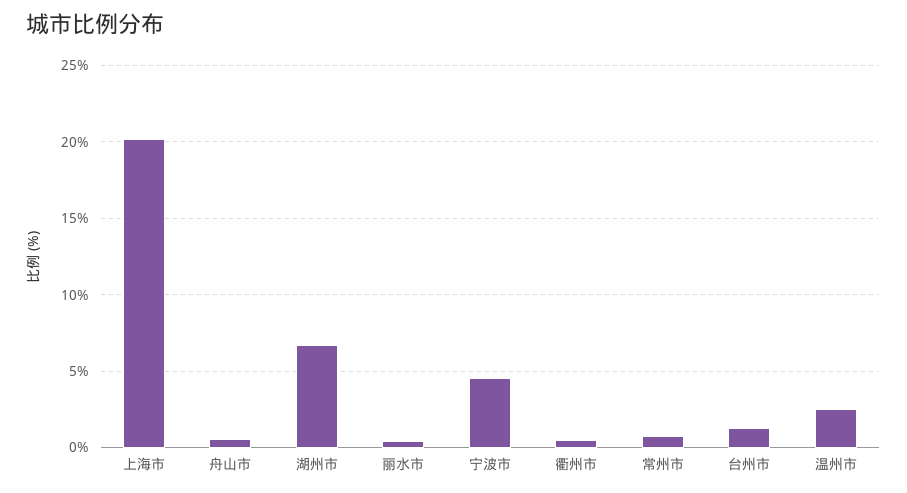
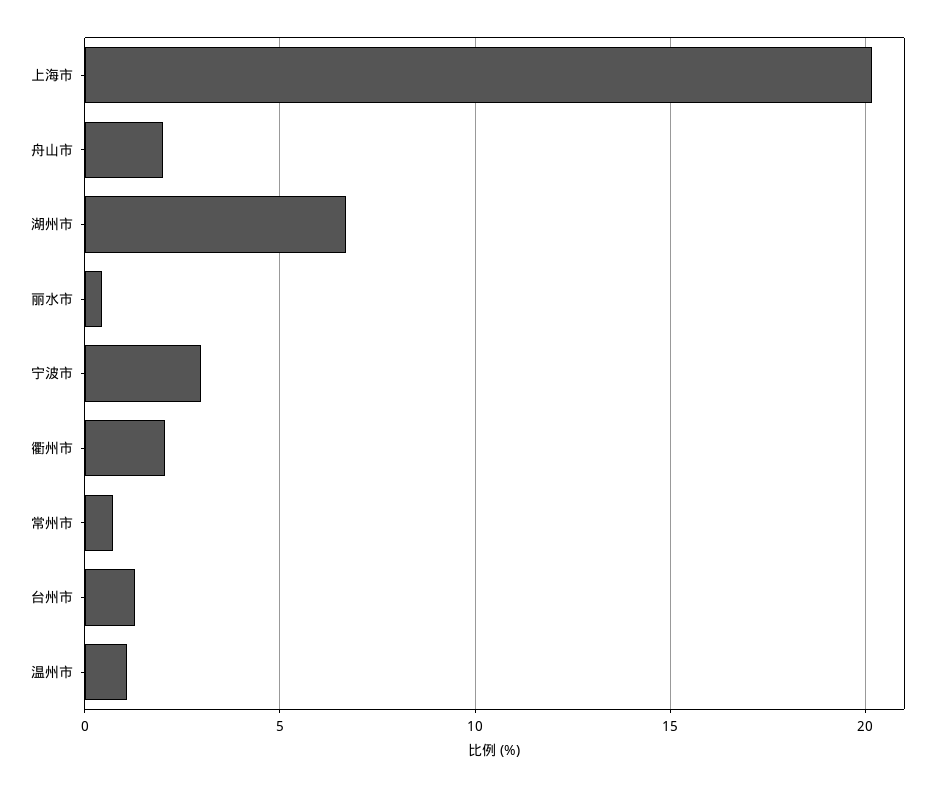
  {
    "上海市": 20,
-   "舟山市": 0.5,
+   "舟山市": 2,
    "湖州市": 6.5,
    "丽水市": 0.5,
-   "宁波市": 4.5,
+   "宁波市": 3,
-   "衢州市": 0.5,
+   "衢州市": 2,
    "常州市": 0.5,
    "台州市": 1.5,
-   "温州市": 2.5
+   "温州市": 1
  }

